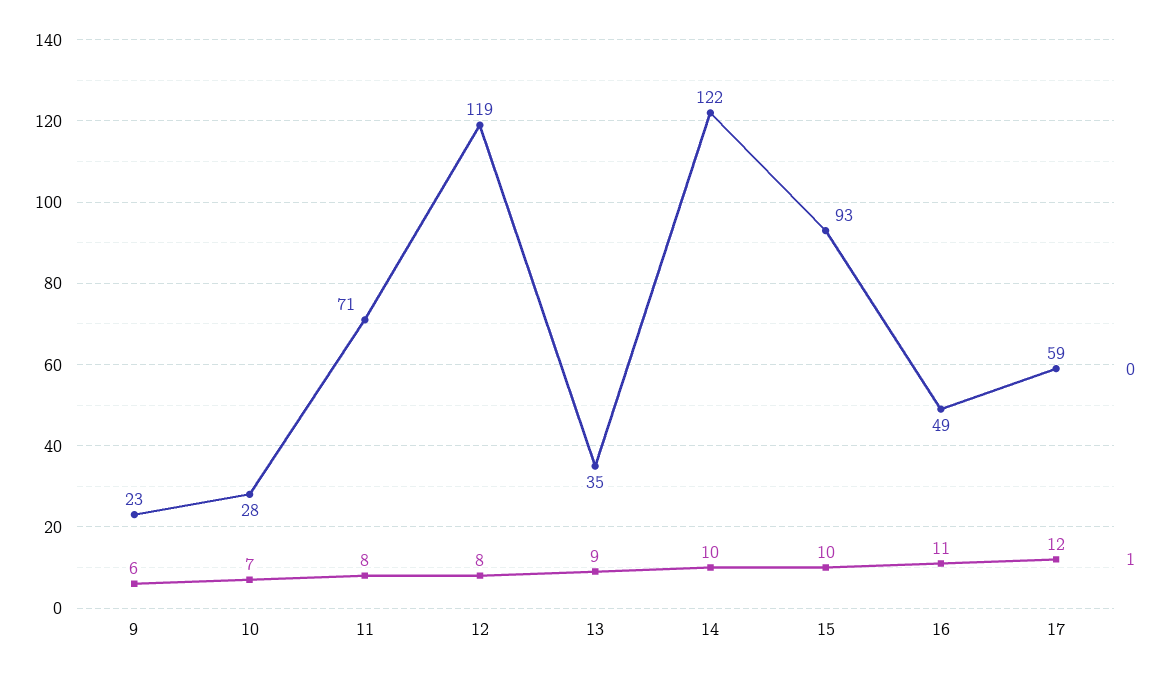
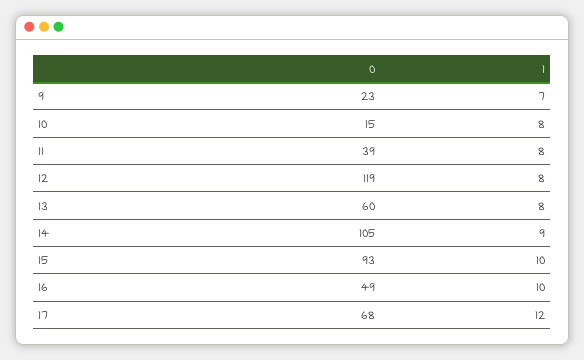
  {
    "0": {
      "9": 23,
-     "10": 28,
+     "10": 15,
-     "11": 71,
+     "11": 39,
      "12": 119,
-     "13": 35,
+     "13": 60,
-     "14": 122,
+     "14": 105,
      "15": 93,
      "16": 49,
-     "17": 59
+     "17": 68
    },
    "1": {
-     "9": 6,
+     "9": 7,
-     "10": 7,
+     "10": 8,
      "11": 8,
      "12": 8,
-     "13": 9,
+     "13": 8,
-     "14": 10,
+     "14": 9,
      "15": 10,
-     "16": 11,
+     "16": 10,
      "17": 12
    }
  }

